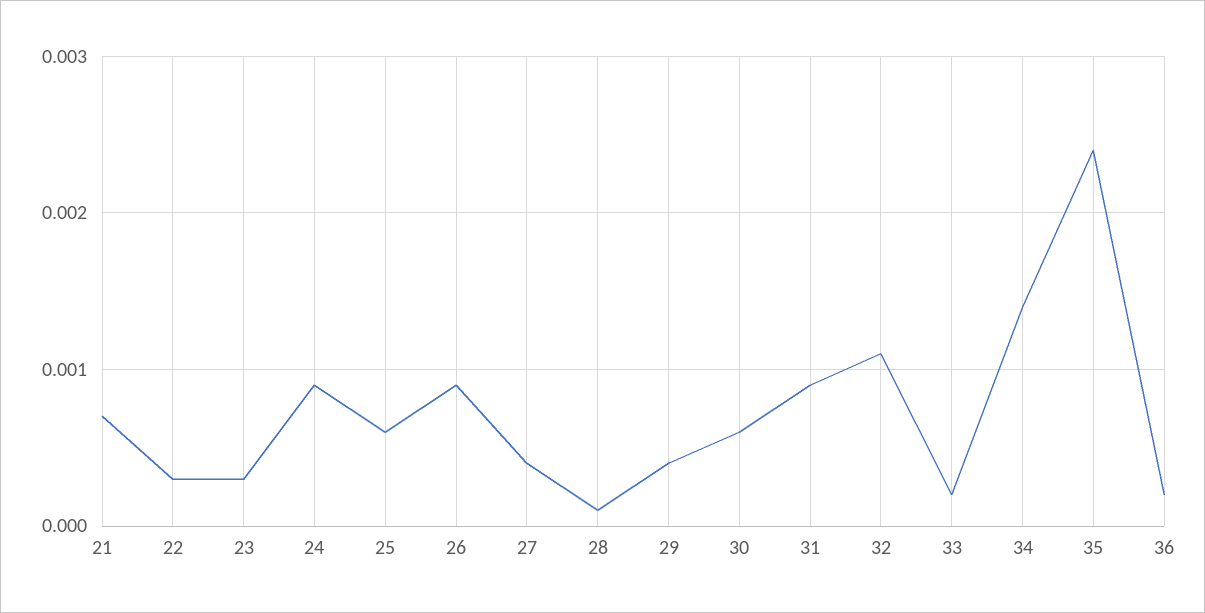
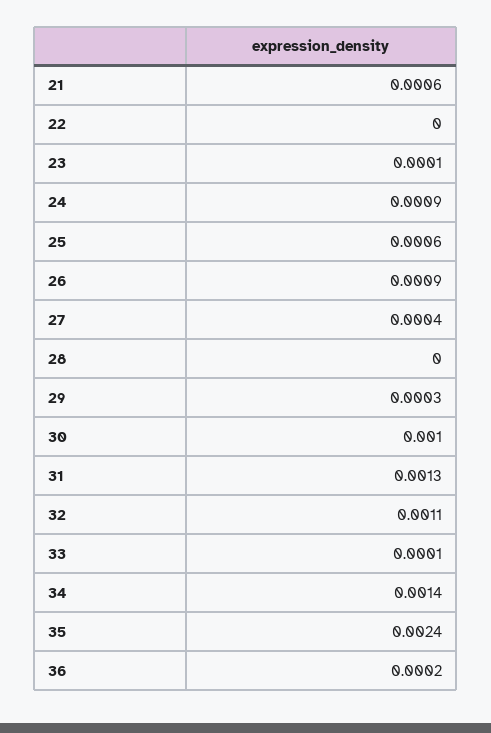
  {
-   "21": 0.0007,
+   "21": 0.0006,
-   "22": 0.0003,
+   "22": 0,
-   "23": 0.0003,
+   "23": 0.0001,
    "24": 0.0009,
    "25": 0.0006,
    "26": 0.0009,
    "27": 0.0004,
-   "28": 0.0001,
+   "28": 0,
-   "29": 0.0004,
+   "29": 0.0003,
-   "30": 0.0006,
+   "30": 0.001,
-   "31": 0.0009,
+   "31": 0.0013,
    "32": 0.0011,
-   "33": 0.0002,
+   "33": 0.0001,
    "34": 0.0014,
    "35": 0.0024,
    "36": 0.0002
  }

